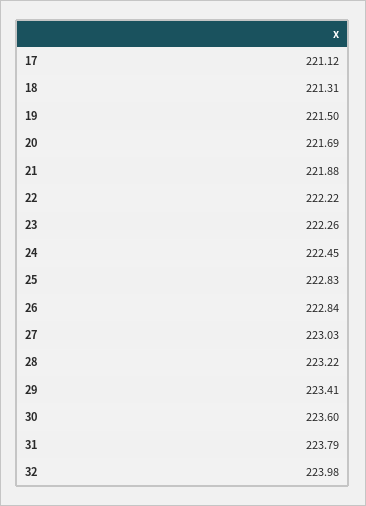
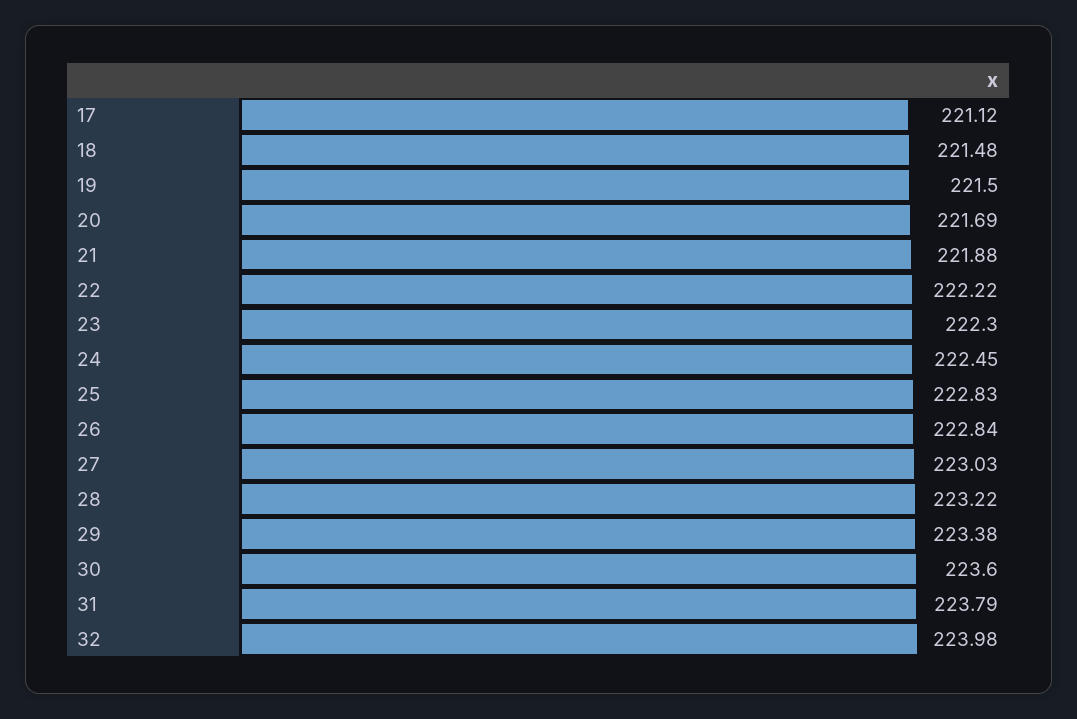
  {
    "17": 221.12,
-   "18": 221.31,
+   "18": 221.48,
    "19": 221.5,
    "20": 221.69,
    "21": 221.88,
    "22": 222.22,
-   "23": 222.26,
+   "23": 222.3,
    "24": 222.45,
    "25": 222.83,
    "26": 222.84,
    "27": 223.03,
    "28": 223.22,
-   "29": 223.41,
+   "29": 223.38,
    "30": 223.6,
    "31": 223.79,
    "32": 223.98
  }

